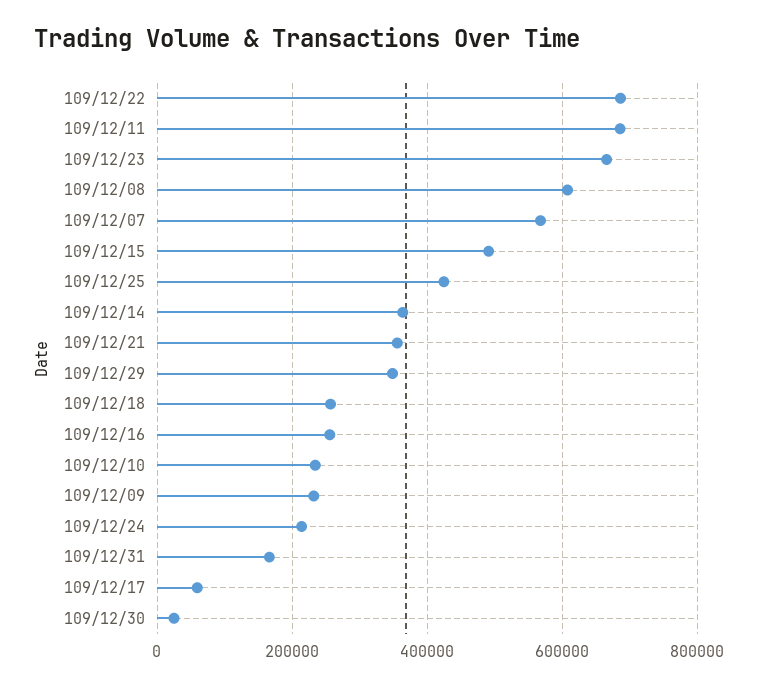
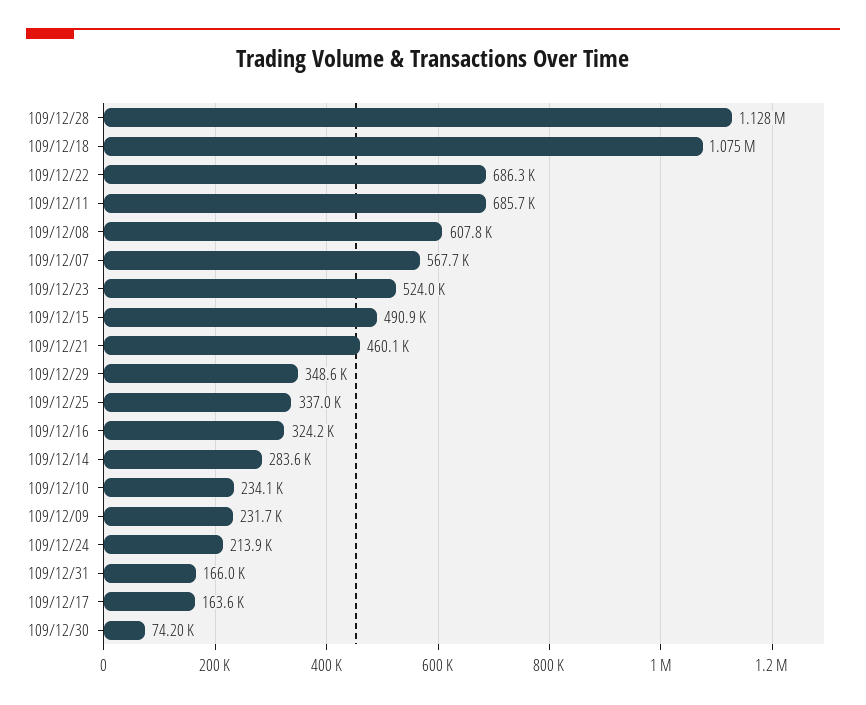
  {
    "109/12/22": 686300,
    "109/12/11": 685700,
-   "109/12/23": 660000,
+   "109/12/23": 524000,
    "109/12/08": 607800,
    "109/12/07": 567700,
    "109/12/15": 490900,
-   "109/12/25": 420000,
+   "109/12/25": 337000,
-   "109/12/14": 360000,
+   "109/12/14": 283600,
-   "109/12/21": 360000,
+   "109/12/21": 460100,
    "109/12/29": 348600,
-   "109/12/18": 260000,
+   "109/12/18": 1075000,
-   "109/12/16": 260000,
+   "109/12/16": 324200,
    "109/12/10": 234100,
    "109/12/09": 231700,
    "109/12/24": 213900,
    "109/12/31": 166000,
-   "109/12/17": 60000,
+   "109/12/17": 163600,
-   "109/12/30": 20000
+   "109/12/30": 74200,
+   "109/12/28": 1128000
  }

